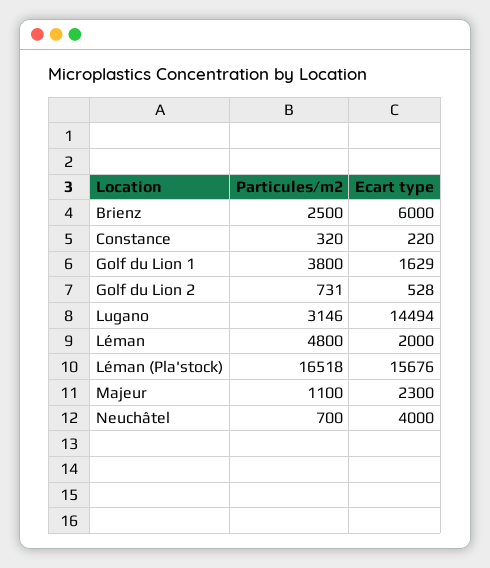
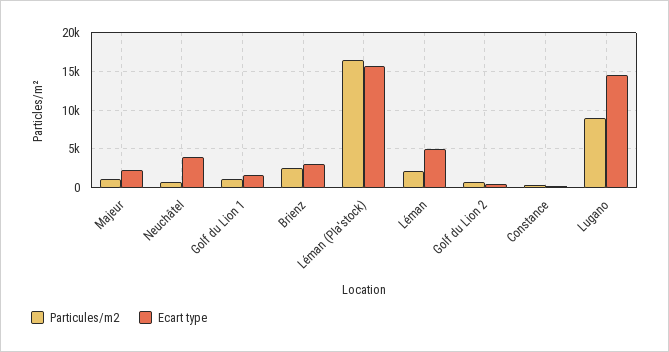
  {
    "Particules/m2": {
      "Brienz": 2500,
      "Constance": 320,
-     "Golf du Lion 1": 3800,
+     "Golf du Lion 1": 1000,
      "Golf du Lion 2": 731,
-     "Lugano": 3146,
+     "Lugano": 9000,
-     "Léman": 4800,
+     "Léman": 2000,
      "Léman (Pla'stock)": 16518,
      "Majeur": 1100,
      "Neuchâtel": 700
    },
    "Ecart type": {
-     "Brienz": 6000,
+     "Brienz": 3000,
      "Constance": 220,
      "Golf du Lion 1": 1629,
      "Golf du Lion 2": 528,
      "Lugano": 14494,
-     "Léman": 2000,
+     "Léman": 5000,
      "Léman (Pla'stock)": 15676,
      "Majeur": 2300,
      "Neuchâtel": 4000
    }
  }

